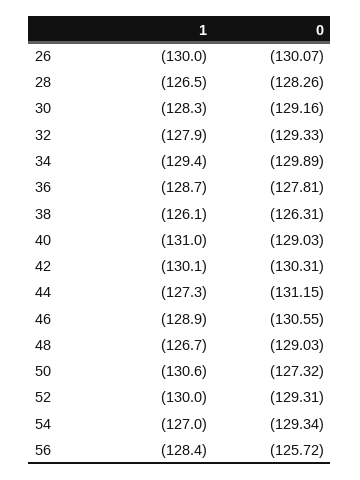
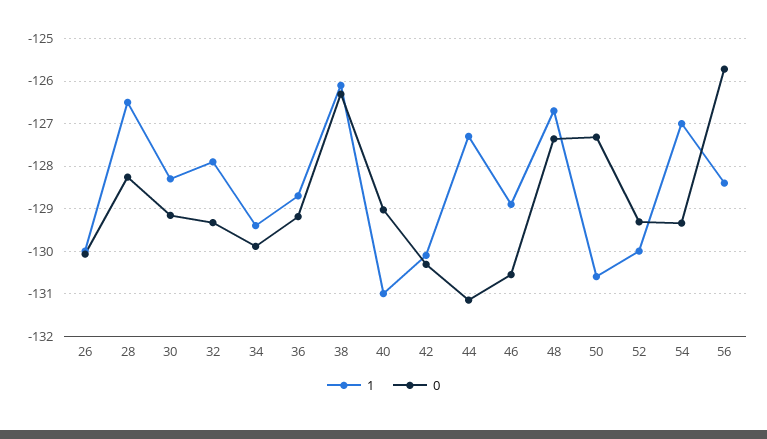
  {
    "1": {
      "26": -130,
      "28": -126.5,
      "30": -128.3,
      "32": -127.9,
      "34": -129.4,
      "36": -128.7,
      "38": -126.1,
      "40": -131,
      "42": -130.1,
      "44": -127.3,
      "46": -128.9,
      "48": -126.7,
      "50": -130.6,
      "52": -130,
      "54": -127,
      "56": -128.4
    },
    "0": {
      "26": -130.07,
      "28": -128.26,
      "30": -129.16,
      "32": -129.33,
      "34": -129.89,
-     "36": -127.81,
+     "36": -129.2,
      "38": -126.31,
      "40": -129.03,
      "42": -130.31,
      "44": -131.15,
      "46": -130.55,
-     "48": -129.03,
+     "48": -127.4,
      "50": -127.32,
      "52": -129.31,
      "54": -129.34,
      "56": -125.72
    }
  }

